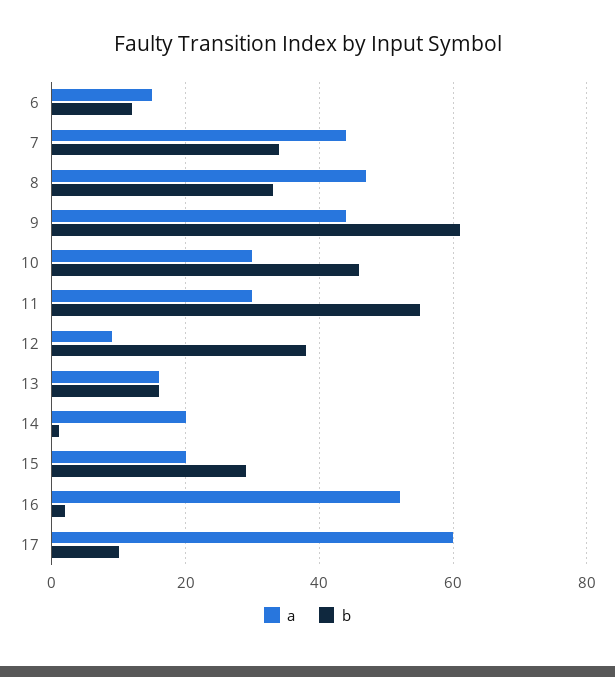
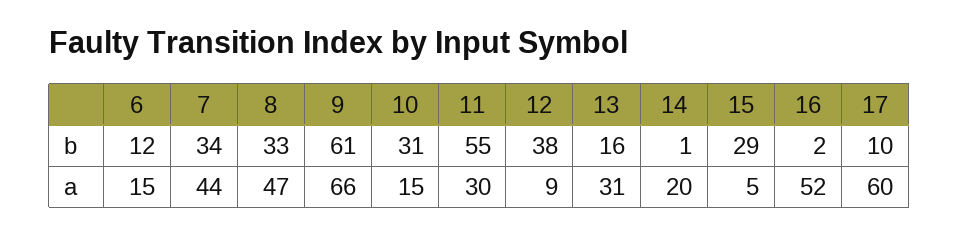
  {
    "a": {
      "6": 15,
      "7": 44,
      "8": 47,
-     "9": 45,
+     "9": 66,
-     "10": 30,
+     "10": 15,
      "11": 30,
      "12": 9,
-     "13": 15,
+     "13": 31,
      "14": 20,
-     "15": 20,
+     "15": 5,
      "16": 52,
      "17": 60
    },
    "b": {
      "6": 12,
      "7": 34,
      "8": 33,
      "9": 61,
-     "10": 45,
+     "10": 31,
      "11": 55,
      "12": 38,
      "13": 16,
      "14": 1,
      "15": 29,
      "16": 2,
      "17": 10
    }
  }

